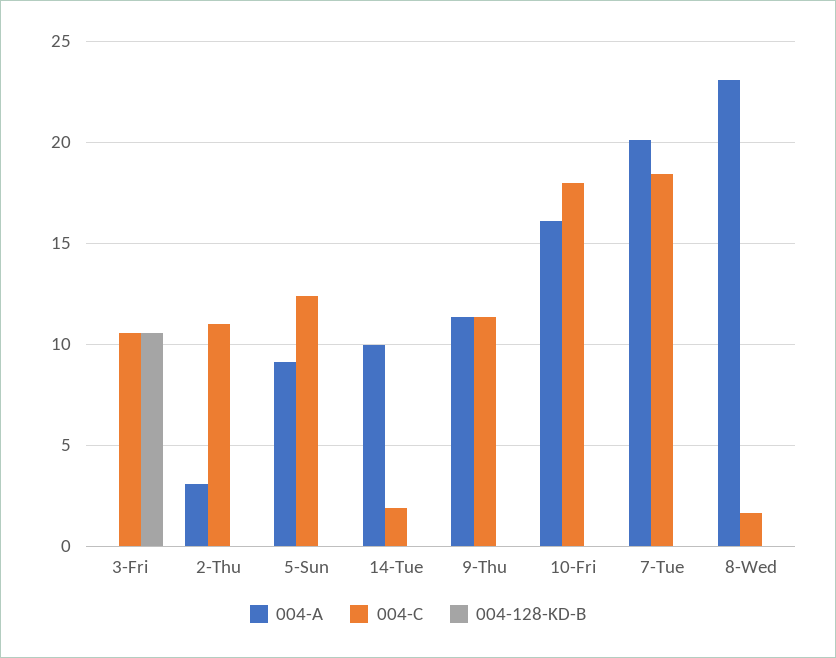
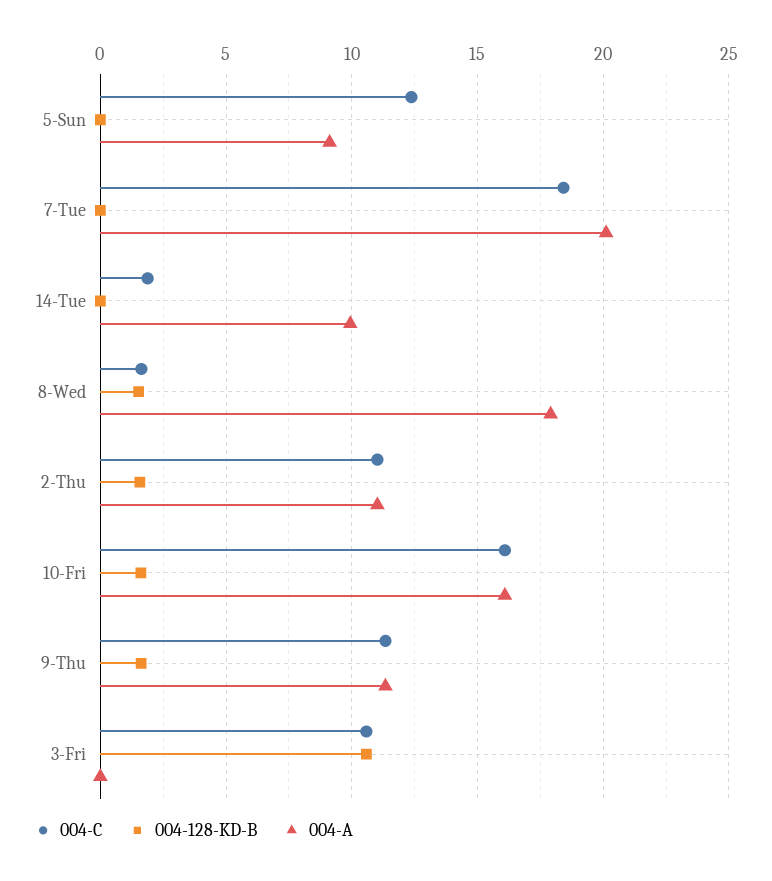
  {
    "004-A": {
      "3-Fri": 0,
-     "2-Thu": 3,
+     "2-Thu": 11,
      "5-Sun": 9,
      "14-Tue": 10,
      "9-Thu": 11.5,
      "10-Fri": 16,
      "7-Tue": 20,
-     "8-Wed": 23
+     "8-Wed": 18
    },
    "004-C": {
      "3-Fri": 10.5,
      "2-Thu": 11,
      "5-Sun": 12.5,
      "14-Tue": 2,
      "9-Thu": 11.5,
-     "10-Fri": 18,
+     "10-Fri": 16,
      "7-Tue": 18.5,
      "8-Wed": 1.5
    },
    "004-128-KD-B": {
      "3-Fri": 10.5,
-     "2-Thu": 0,
+     "2-Thu": 1.5,
      "5-Sun": 0,
      "14-Tue": 0,
-     "9-Thu": 0,
+     "9-Thu": 1.5,
-     "10-Fri": 0,
+     "10-Fri": 1.5,
      "7-Tue": 0,
-     "8-Wed": 0
+     "8-Wed": 1.5
    }
  }

